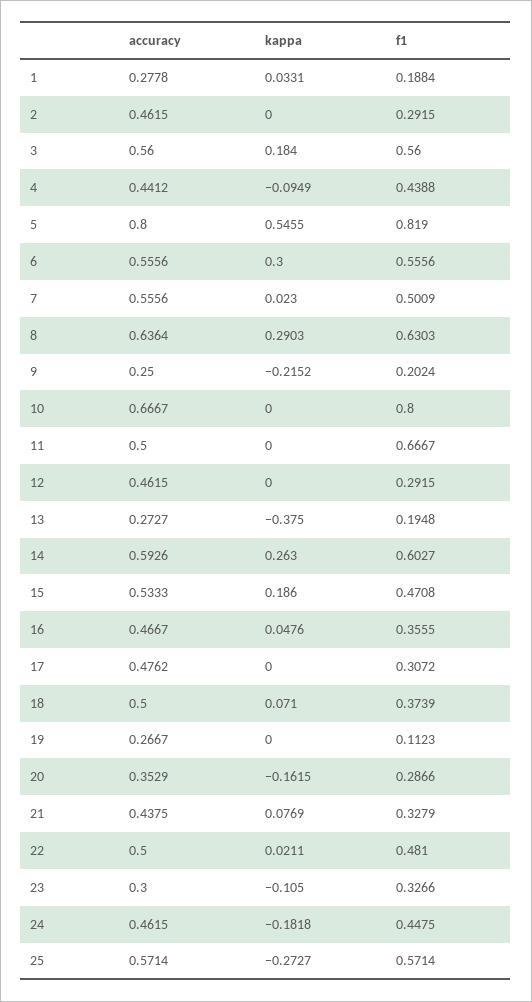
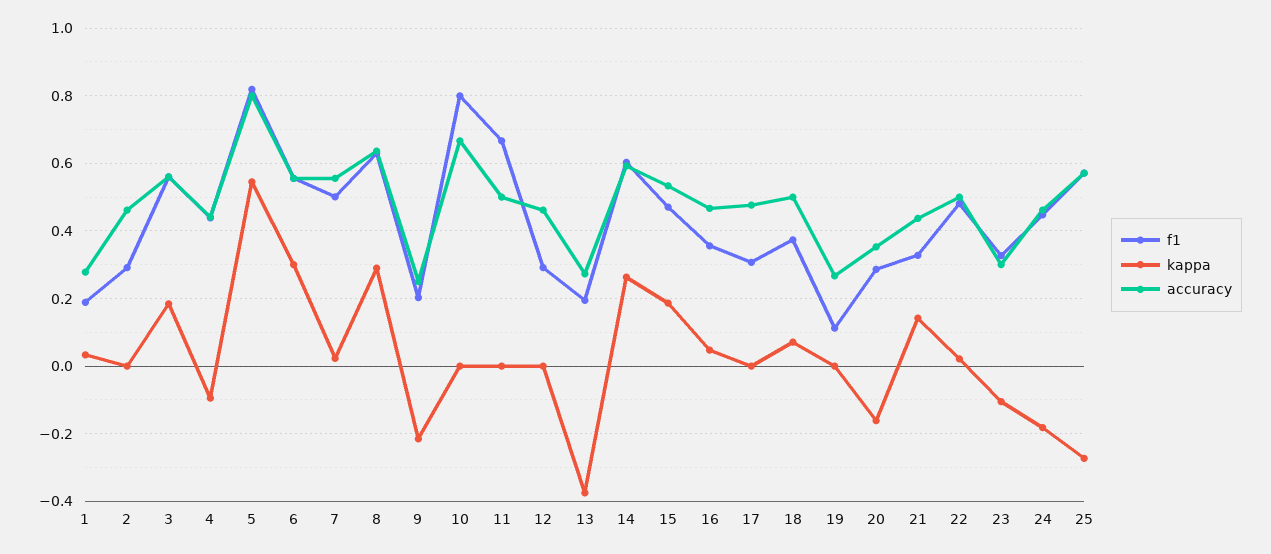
  {
    "accuracy": {
      "1": 0.2778,
      "2": 0.4615,
      "3": 0.56,
      "4": 0.4412,
      "5": 0.8,
      "6": 0.5556,
      "7": 0.5556,
      "8": 0.6364,
      "9": 0.25,
      "10": 0.6667,
      "11": 0.5,
      "12": 0.4615,
      "13": 0.2727,
      "14": 0.5926,
      "15": 0.5333,
      "16": 0.4667,
      "17": 0.4762,
      "18": 0.5,
      "19": 0.2667,
      "20": 0.3529,
      "21": 0.4375,
      "22": 0.5,
      "23": 0.3,
      "24": 0.4615,
      "25": 0.5714
    },
    "kappa": {
      "1": 0.0331,
      "2": 0,
      "3": 0.184,
      "4": -0.0949,
      "5": 0.5455,
      "6": 0.3,
      "7": 0.023,
      "8": 0.2903,
      "9": -0.2152,
      "10": 0,
      "11": 0,
      "12": 0,
      "13": -0.375,
      "14": 0.263,
      "15": 0.186,
      "16": 0.0476,
      "17": 0,
      "18": 0.071,
      "19": 0,
      "20": -0.1615,
-     "21": 0.0769,
+     "21": 0.14,
      "22": 0.0211,
      "23": -0.105,
      "24": -0.1818,
      "25": -0.2727
    },
    "f1": {
      "1": 0.1884,
      "2": 0.2915,
      "3": 0.56,
      "4": 0.4388,
      "5": 0.819,
      "6": 0.5556,
      "7": 0.5009,
      "8": 0.6303,
      "9": 0.2024,
      "10": 0.8,
      "11": 0.6667,
      "12": 0.2915,
      "13": 0.1948,
      "14": 0.6027,
      "15": 0.4708,
      "16": 0.3555,
      "17": 0.3072,
      "18": 0.3739,
      "19": 0.1123,
      "20": 0.2866,
      "21": 0.3279,
      "22": 0.481,
      "23": 0.3266,
      "24": 0.4475,
      "25": 0.5714
    }
  }

